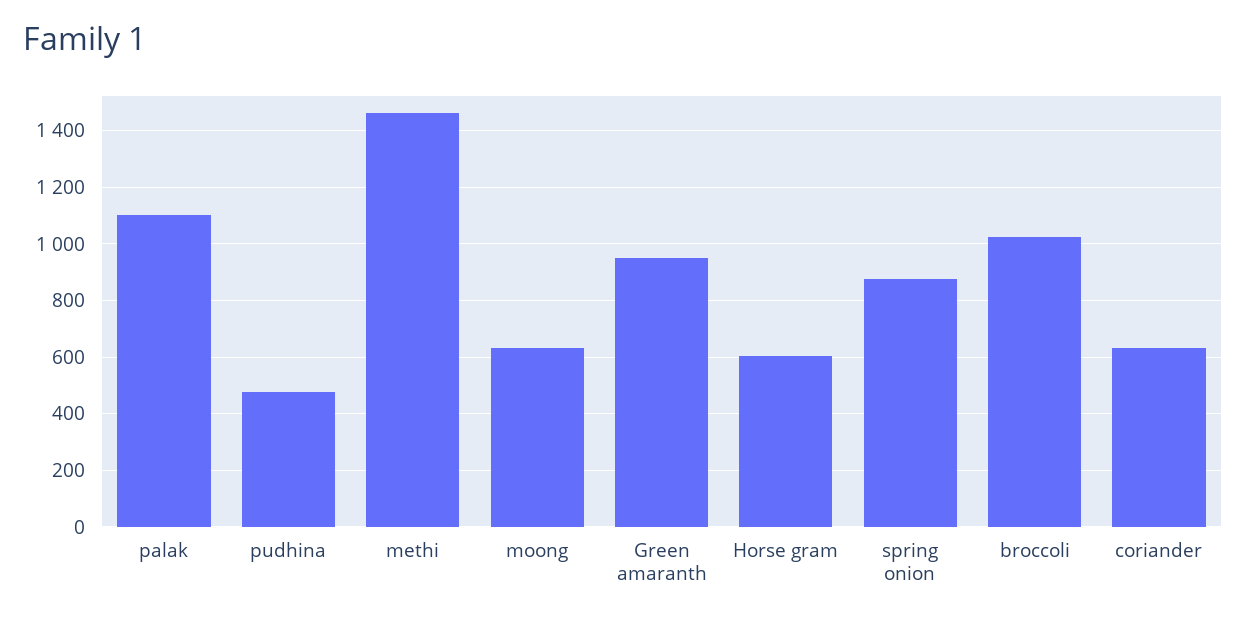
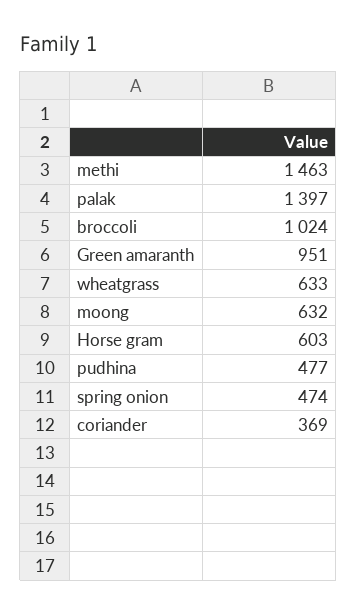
  {
-   "palak": 1100,
+   "palak": 1397,
    "pudhina": 477,
    "methi": 1463,
    "moong": 632,
    "Green amaranth": 951,
    "Horse gram": 603,
-   "spring onion": 875,
+   "spring onion": 474,
    "broccoli": 1024,
-   "coriander": 625
+   "coriander": 369,
+   "wheatgrass": 633
  }

